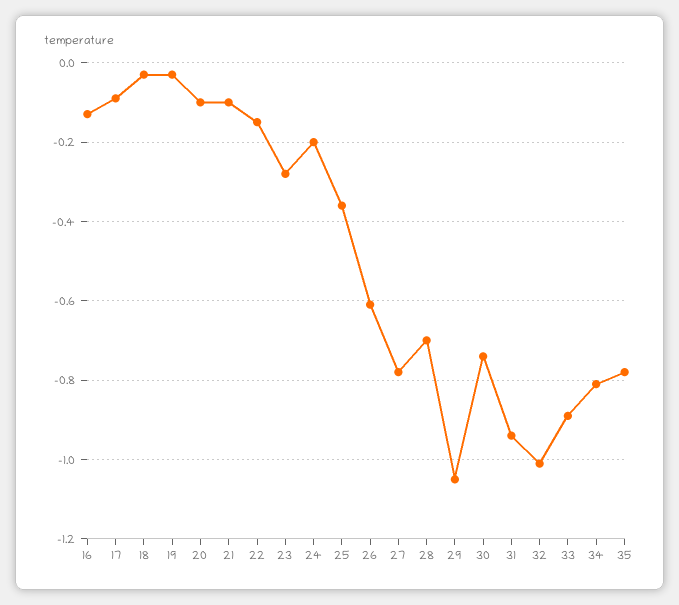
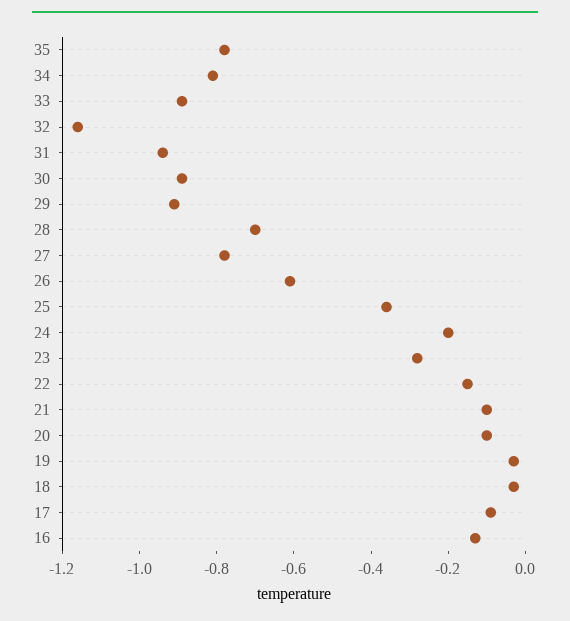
  {
    "16": -0.15,
    "17": -0.1,
    "18": -0.05,
    "19": -0.05,
    "20": -0.1,
    "21": -0.1,
    "22": -0.15,
    "23": -0.3,
    "24": -0.2,
    "25": -0.35,
    "26": -0.6,
    "27": -0.8,
    "28": -0.7,
-   "29": -1.05,
+   "29": -0.9,
-   "30": -0.75,
+   "30": -0.9,
    "31": -0.95,
-   "32": -1,
+   "32": -1.15,
    "33": -0.9,
    "34": -0.8,
    "35": -0.8
  }

